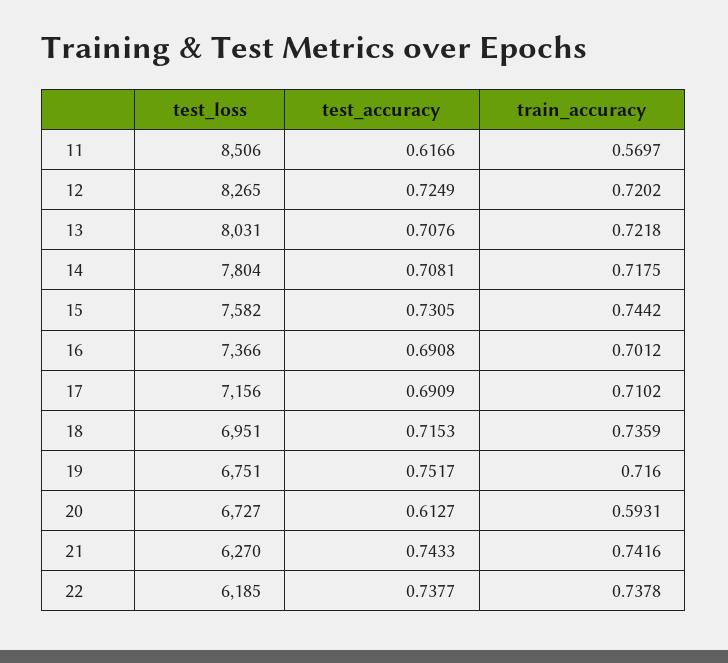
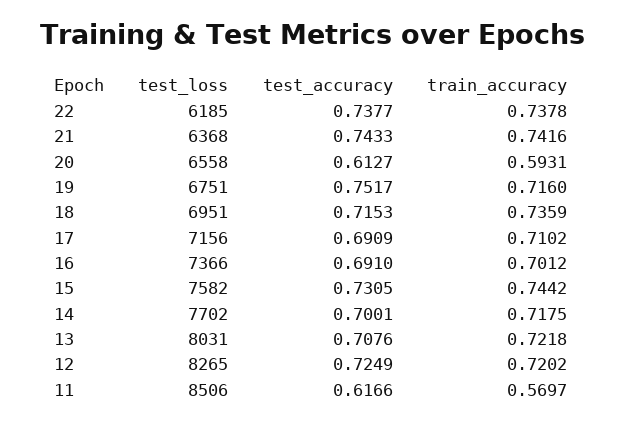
  {
    "test_loss": {
      "11": 8506,
      "12": 8265,
      "13": 8031,
-     "14": 7804,
+     "14": 7702,
      "15": 7582,
      "16": 7366,
      "17": 7156,
      "18": 6951,
      "19": 6751,
-     "20": 6727,
+     "20": 6558,
-     "21": 6270,
+     "21": 6368,
      "22": 6185
    },
    "test_accuracy": {
      "11": 0.6166,
      "12": 0.7249,
      "13": 0.7076,
-     "14": 0.7081,
+     "14": 0.7001,
      "15": 0.7305,
-     "16": 0.6908,
+     "16": 0.691,
      "17": 0.6909,
      "18": 0.7153,
      "19": 0.7517,
      "20": 0.6127,
      "21": 0.7433,
      "22": 0.7377
    },
    "train_accuracy": {
      "11": 0.5697,
      "12": 0.7202,
      "13": 0.7218,
      "14": 0.7175,
      "15": 0.7442,
      "16": 0.7012,
      "17": 0.7102,
      "18": 0.7359,
      "19": 0.716,
      "20": 0.5931,
      "21": 0.7416,
      "22": 0.7378
    }
  }

